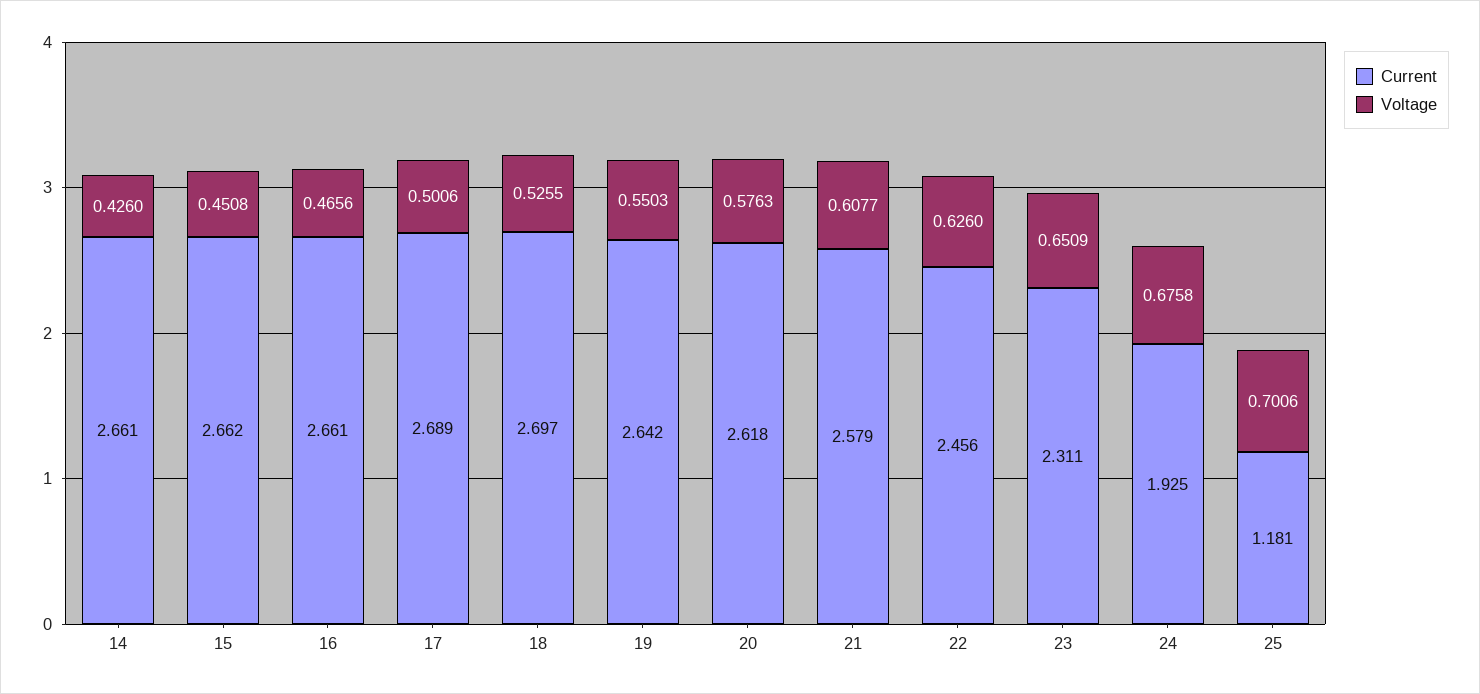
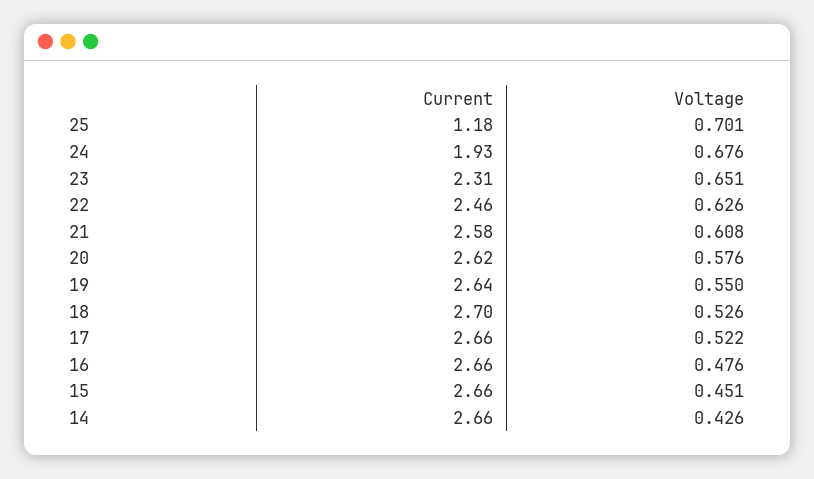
  {
    "Current": {
      "14": 2.661,
      "15": 2.662,
      "16": 2.661,
-     "17": 2.689,
+     "17": 2.66,
      "18": 2.697,
      "19": 2.642,
      "20": 2.618,
      "21": 2.579,
      "22": 2.456,
      "23": 2.311,
      "24": 1.925,
      "25": 1.181
    },
    "Voltage": {
      "14": 0.426,
      "15": 0.4508,
-     "16": 0.4656,
+     "16": 0.476,
-     "17": 0.5006,
+     "17": 0.522,
      "18": 0.5255,
      "19": 0.5503,
      "20": 0.5763,
      "21": 0.6077,
      "22": 0.626,
      "23": 0.6509,
      "24": 0.6758,
      "25": 0.7006
    }
  }

